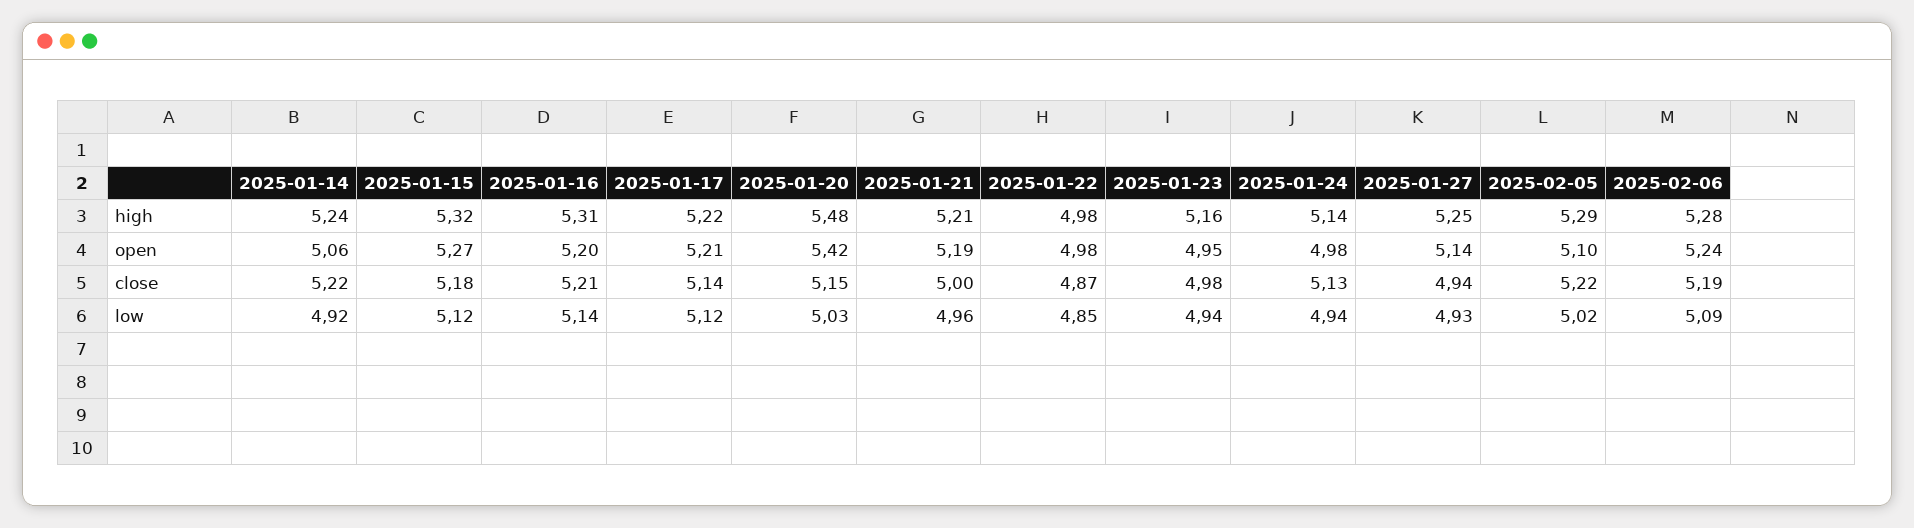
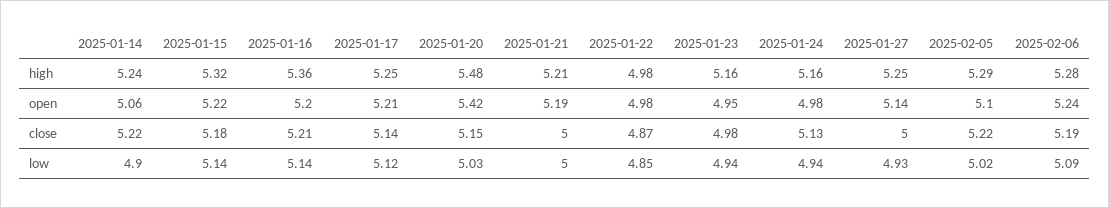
  {
    "2025-01-14": {
      "high": 5.24,
      "open": 5.06,
      "close": 5.22,
-     "low": 4.92
+     "low": 4.9
    },
    "2025-01-15": {
      "high": 5.32,
-     "open": 5.27,
+     "open": 5.22,
      "close": 5.18,
-     "low": 5.12
+     "low": 5.14
    },
    "2025-01-16": {
-     "high": 5.31,
+     "high": 5.36,
      "open": 5.2,
      "close": 5.21,
      "low": 5.14
    },
    "2025-01-17": {
-     "high": 5.22,
+     "high": 5.25,
      "open": 5.21,
      "close": 5.14,
      "low": 5.12
    },
    "2025-01-20": {
      "high": 5.48,
      "open": 5.42,
      "close": 5.15,
      "low": 5.03
    },
    "2025-01-21": {
      "high": 5.21,
      "open": 5.19,
      "close": 5,
-     "low": 4.96
+     "low": 5
    },
    "2025-01-22": {
      "high": 4.98,
      "open": 4.98,
      "close": 4.87,
      "low": 4.85
    },
    "2025-01-23": {
      "high": 5.16,
      "open": 4.95,
      "close": 4.98,
      "low": 4.94
    },
    "2025-01-24": {
-     "high": 5.14,
+     "high": 5.16,
      "open": 4.98,
      "close": 5.13,
      "low": 4.94
    },
    "2025-01-27": {
      "high": 5.25,
      "open": 5.14,
-     "close": 4.94,
+     "close": 5,
      "low": 4.93
    },
    "2025-02-05": {
      "high": 5.29,
      "open": 5.1,
      "close": 5.22,
      "low": 5.02
    },
    "2025-02-06": {
      "high": 5.28,
      "open": 5.24,
      "close": 5.19,
      "low": 5.09
    }
  }

